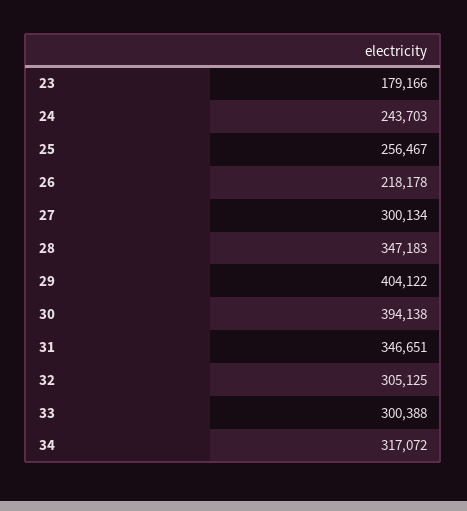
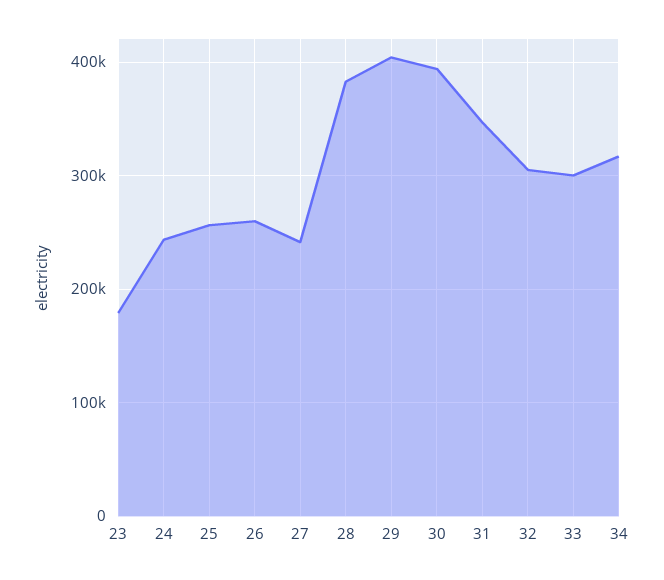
  {
    "23": 179166,
    "24": 243703,
    "25": 256467,
-   "26": 218178,
+   "26": 260000,
-   "27": 300134,
+   "27": 240000,
-   "28": 347183,
+   "28": 380000,
    "29": 404122,
    "30": 394138,
    "31": 346651,
    "32": 305125,
    "33": 300388,
    "34": 317072
  }

